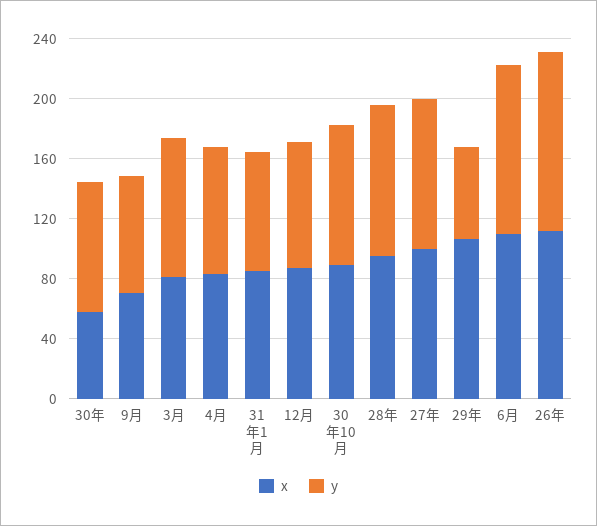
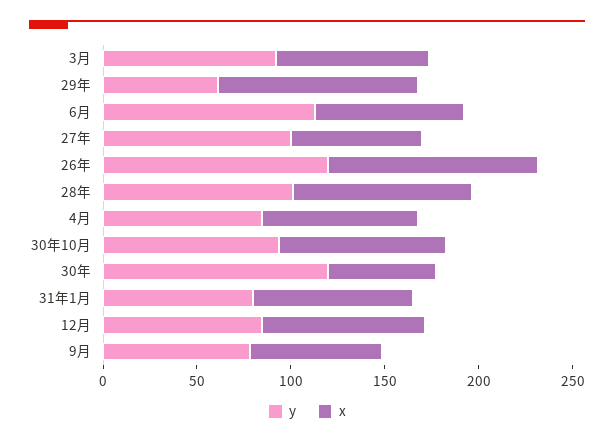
  {
    "x": {
      "30年": 60,
      "9月": 70,
      "3月": 80,
      "4月": 80,
      "31年1月": 90,
      "12月": 90,
      "30年10月": 90,
      "28年": 100,
-     "27年": 100,
+     "27年": 70,
      "29年": 110,
-     "6月": 110,
+     "6月": 80,
      "26年": 110
    },
    "y": {
-     "30年": 90,
+     "30年": 120,
      "9月": 80,
      "3月": 90,
      "4月": 80,
      "31年1月": 80,
      "12月": 80,
      "30年10月": 90,
      "28年": 100,
      "27年": 100,
      "29年": 60,
      "6月": 110,
      "26年": 120
    }
  }

